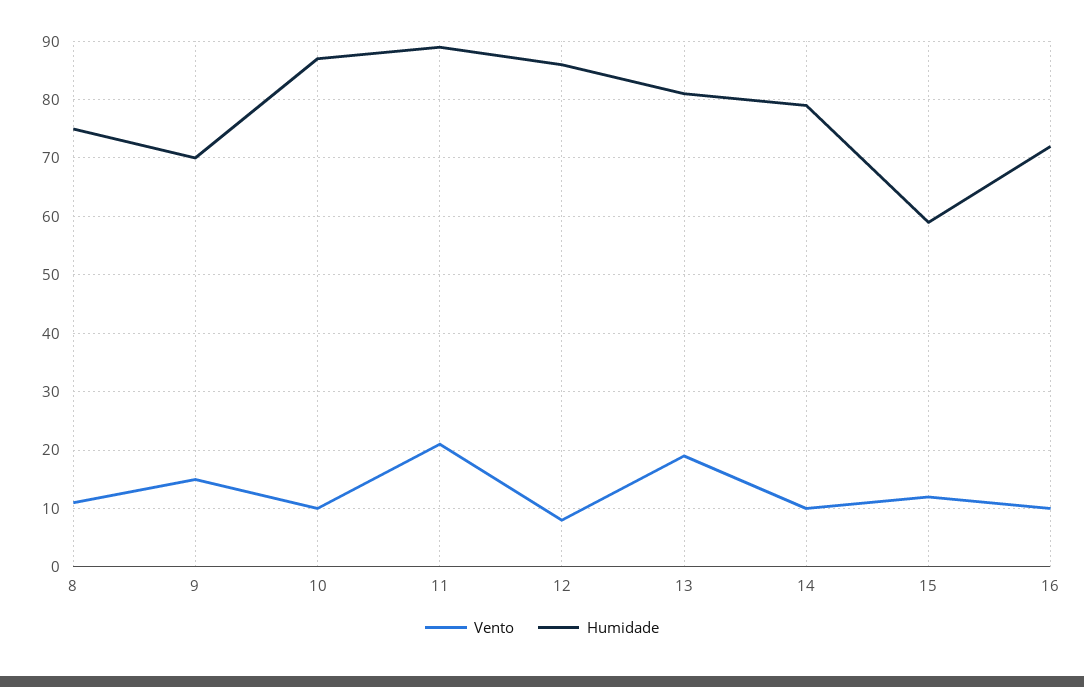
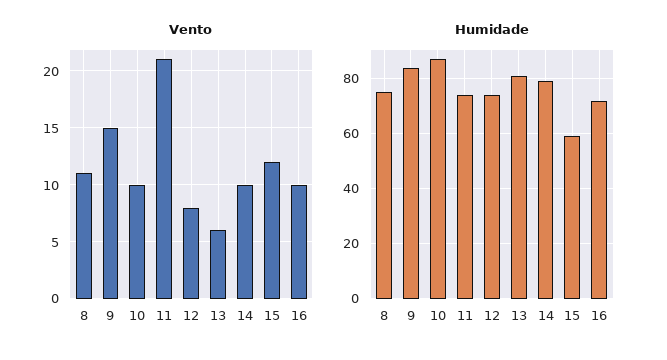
  {
    "Vento": {
      "8": 11,
      "9": 15,
      "10": 10,
      "11": 21,
      "12": 8,
-     "13": 20,
+     "13": 6,
      "14": 10,
      "15": 12,
      "16": 10
    },
    "Humidade": {
      "8": 75,
-     "9": 70,
+     "9": 85,
      "10": 85,
-     "11": 90,
+     "11": 75,
-     "12": 85,
+     "12": 75,
      "13": 80,
      "14": 80,
      "15": 60,
      "16": 70
    }
  }

